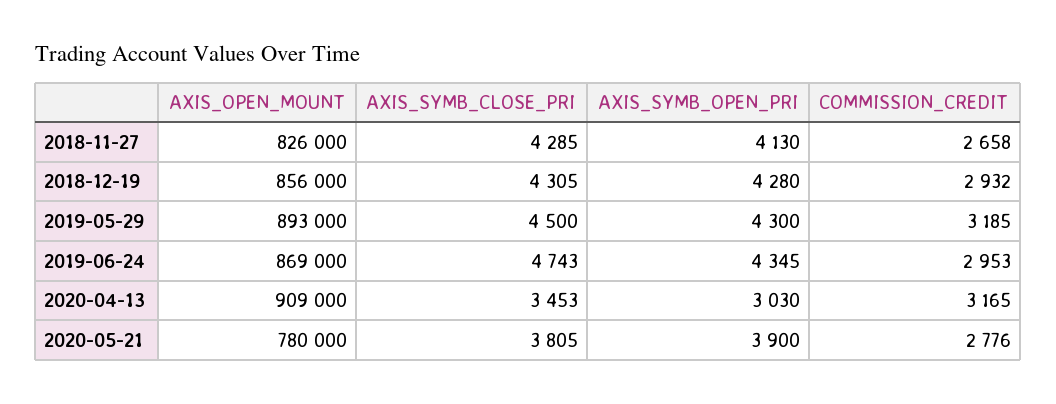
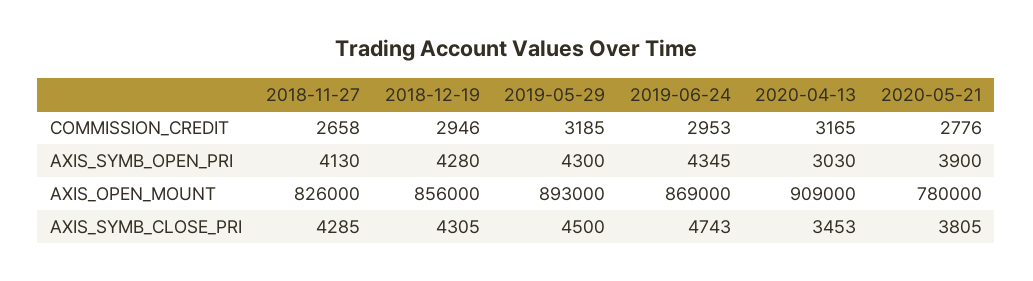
  {
    "AXIS_OPEN_MOUNT": {
      "2018-11-27": 826000,
      "2018-12-19": 856000,
      "2019-05-29": 893000,
      "2019-06-24": 869000,
      "2020-04-13": 909000,
      "2020-05-21": 780000
    },
    "AXIS_SYMB_CLOSE_PRI": {
      "2018-11-27": 4285,
      "2018-12-19": 4305,
      "2019-05-29": 4500,
      "2019-06-24": 4743,
      "2020-04-13": 3453,
      "2020-05-21": 3805
    },
    "AXIS_SYMB_OPEN_PRI": {
      "2018-11-27": 4130,
      "2018-12-19": 4280,
      "2019-05-29": 4300,
      "2019-06-24": 4345,
      "2020-04-13": 3030,
      "2020-05-21": 3900
    },
    "COMMISSION_CREDIT": {
      "2018-11-27": 2658,
-     "2018-12-19": 2932,
+     "2018-12-19": 2946,
      "2019-05-29": 3185,
      "2019-06-24": 2953,
      "2020-04-13": 3165,
      "2020-05-21": 2776
    }
  }

